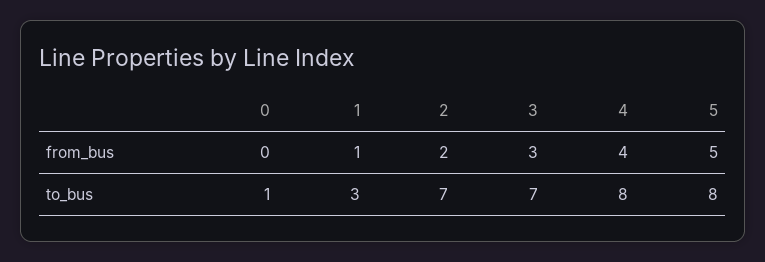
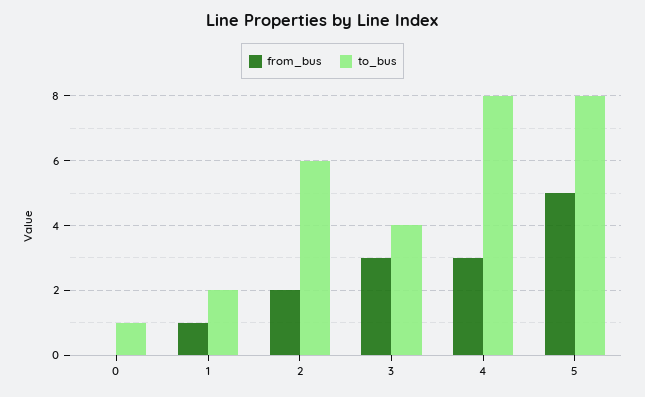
  {
    "from_bus": {
      "0": 0,
      "1": 1,
      "2": 2,
      "3": 3,
-     "4": 4,
+     "4": 3,
      "5": 5
    },
    "to_bus": {
      "0": 1,
-     "1": 3,
+     "1": 2,
-     "2": 7,
+     "2": 6,
-     "3": 7,
+     "3": 4,
      "4": 8,
      "5": 8
    }
  }

